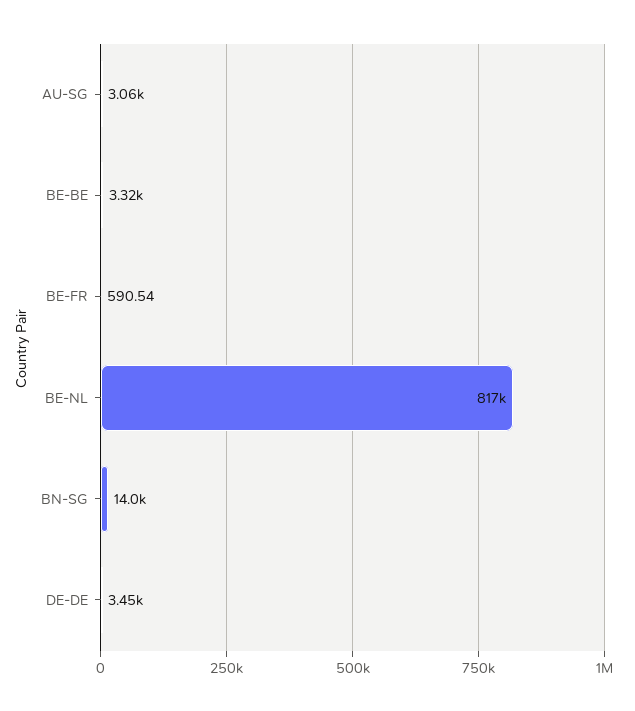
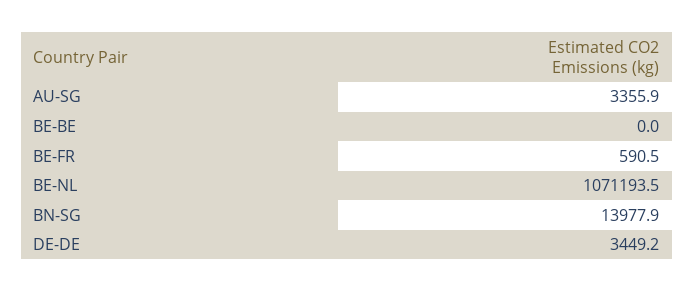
  {
-   "AU-SG": 3060,
+   "AU-SG": 3355.9,
-   "BE-BE": 3320,
+   "BE-BE": 0,
    "BE-FR": 590.54,
-   "BE-NL": 817000,
+   "BE-NL": 1071193.5,
    "BN-SG": 13977.9,
    "DE-DE": 3449.2
  }

